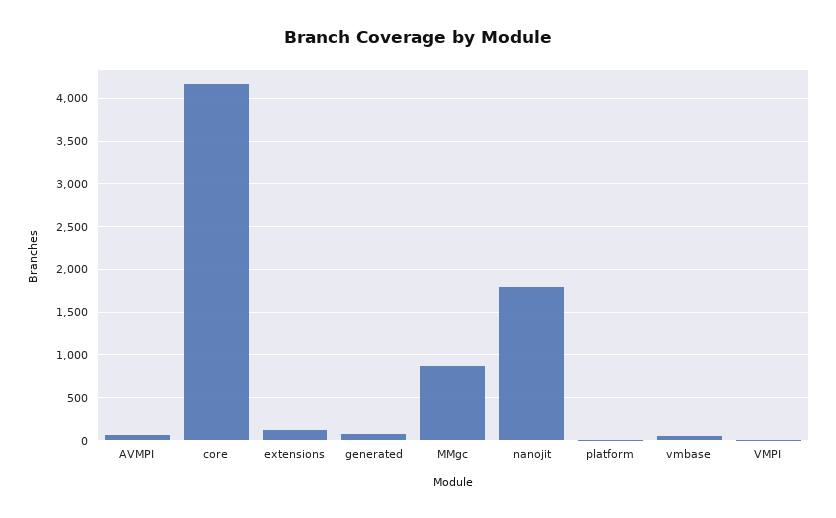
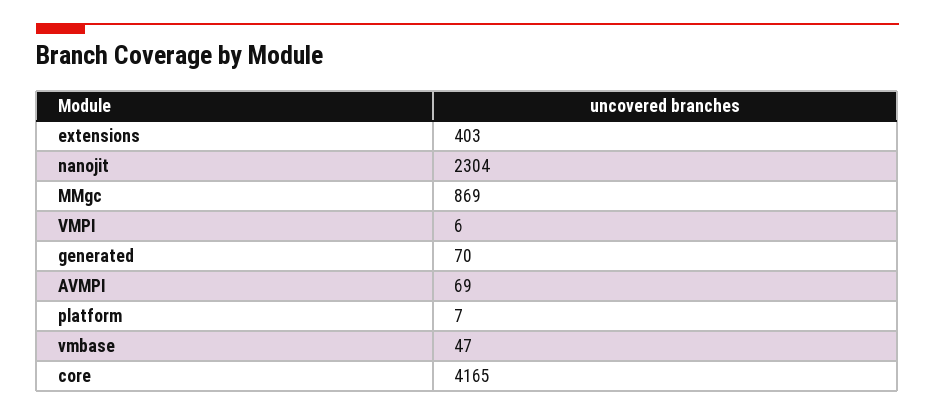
  {
    "AVMPI": 69,
    "core": 4165,
-   "extensions": 100,
+   "extensions": 403,
    "generated": 70,
    "MMgc": 869,
-   "nanojit": 1800,
+   "nanojit": 2304,
    "platform": 7,
    "vmbase": 47,
    "VMPI": 6
  }

